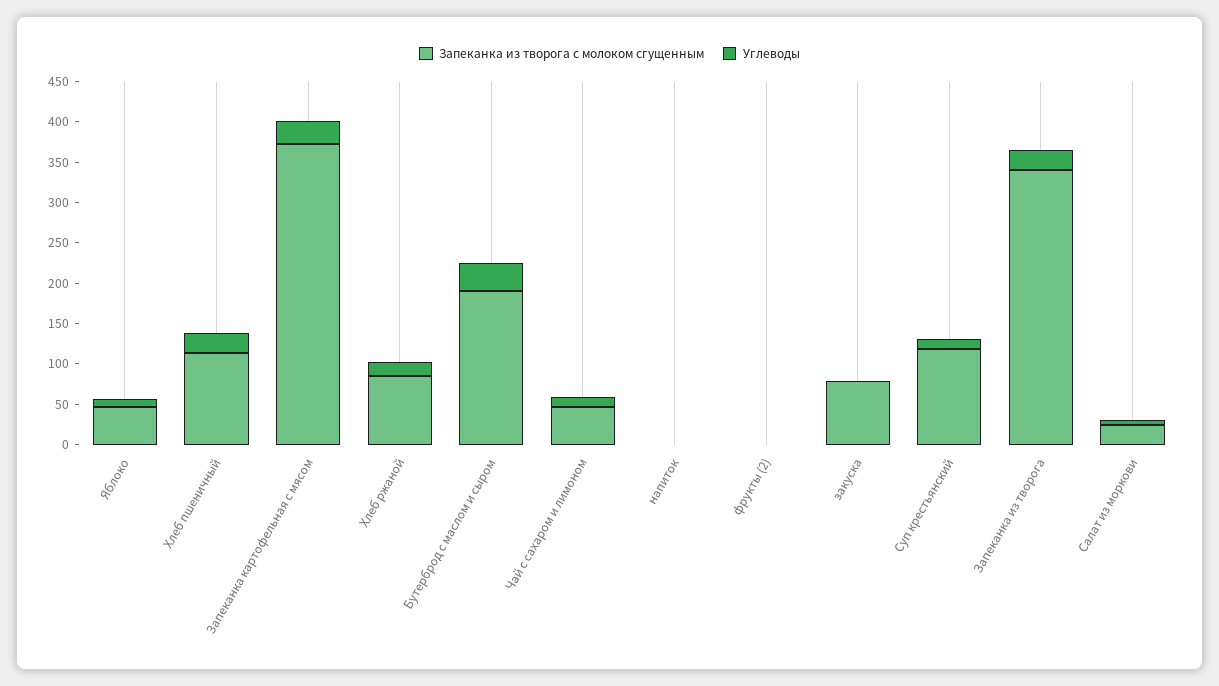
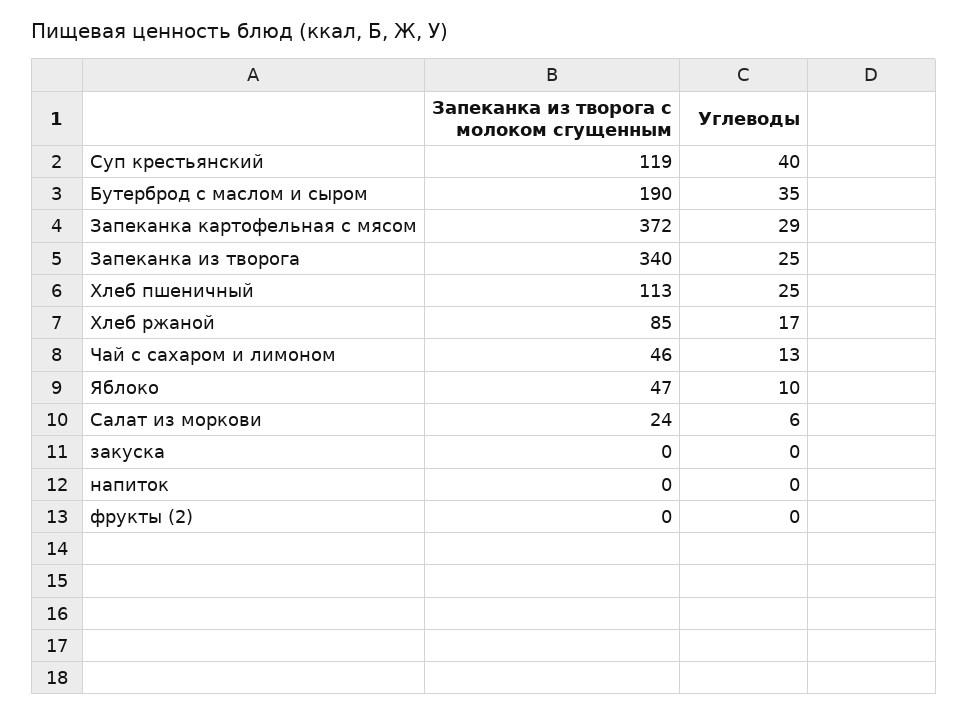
  {
    "Запеканка из творога с молоком сгущенным": {
      "Яблоко": 47,
      "Хлеб пшеничный": 113,
      "Запеканка картофельная с мясом": 372,
      "Хлеб ржаной": 85,
      "Бутерброд с маслом и сыром": 190,
      "Чай с сахаром и лимоном": 46,
      "напиток": 0,
      "фрукты (2)": 0,
-     "закуска": 80,
+     "закуска": 0,
      "Суп крестьянский": 119,
      "Запеканка из творога": 340,
      "Салат из моркови": 24
    },
    "Углеводы": {
      "Яблоко": 10,
      "Хлеб пшеничный": 25,
      "Запеканка картофельная с мясом": 29,
      "Хлеб ржаной": 17,
      "Бутерброд с маслом и сыром": 35,
      "Чай с сахаром и лимоном": 13,
      "напиток": 0,
      "фрукты (2)": 0,
      "закуска": 0,
-     "Суп крестьянский": 10,
+     "Суп крестьянский": 40,
      "Запеканка из творога": 25,
      "Салат из моркови": 6
    }
  }

